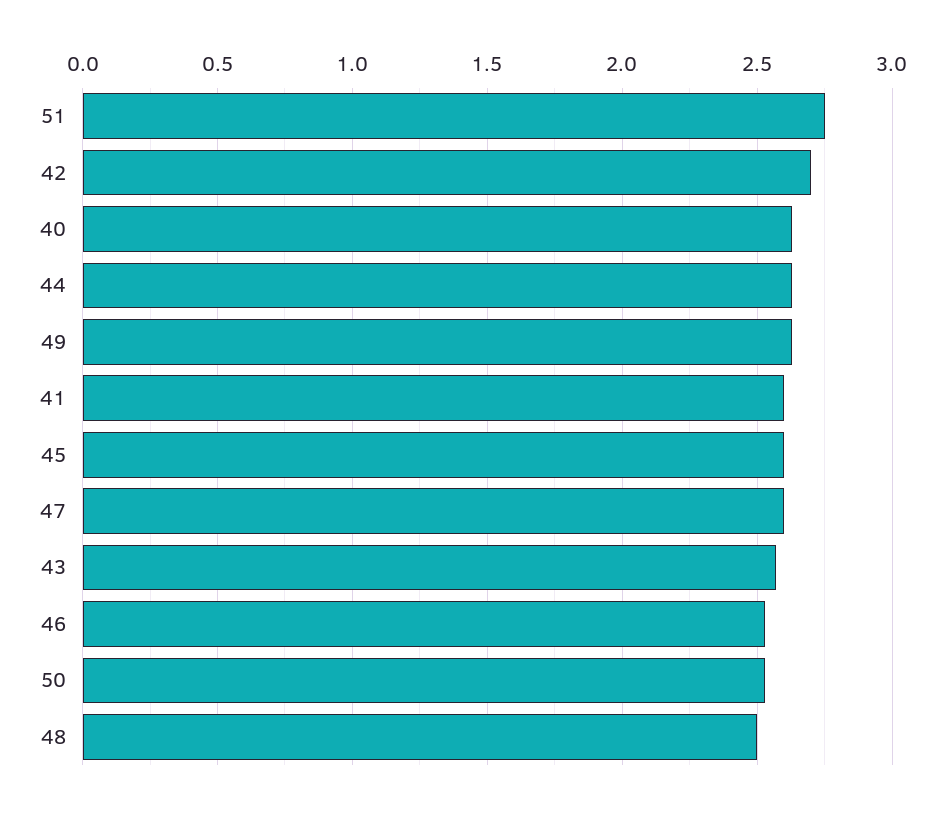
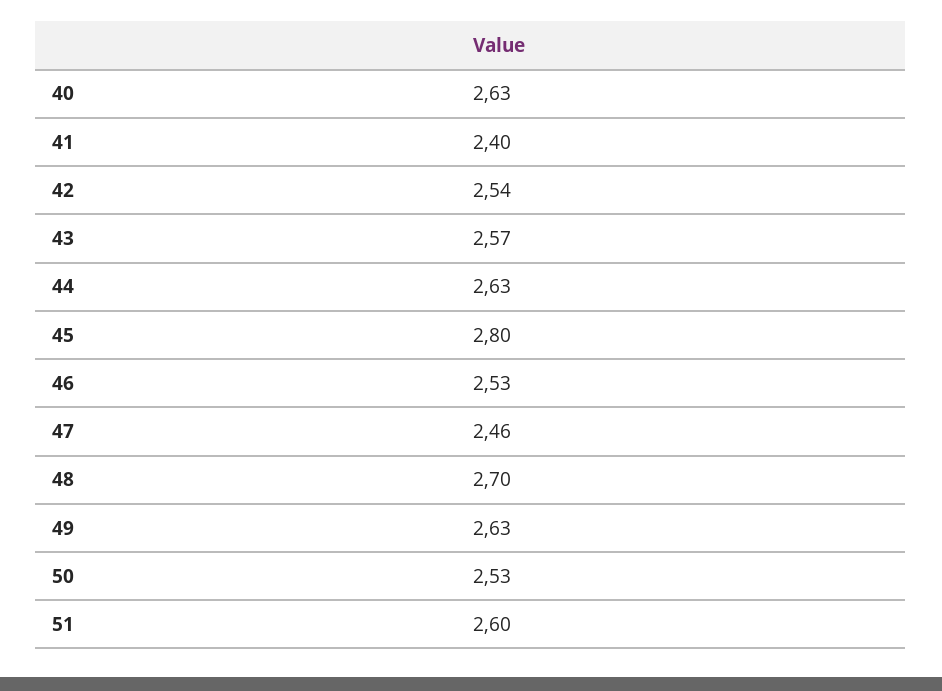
  {
-   "51": 2.75,
+   "51": 2.6,
-   "42": 2.7,
+   "42": 2.54,
    "40": 2.63,
    "44": 2.63,
    "49": 2.63,
-   "41": 2.6,
+   "41": 2.4,
-   "45": 2.6,
+   "45": 2.8,
-   "47": 2.6,
+   "47": 2.46,
    "43": 2.57,
    "46": 2.53,
    "50": 2.53,
-   "48": 2.5
+   "48": 2.7
  }

